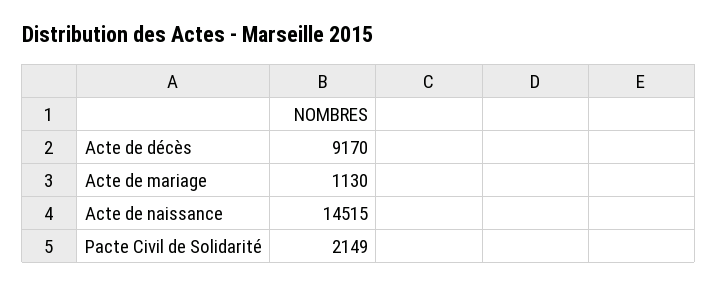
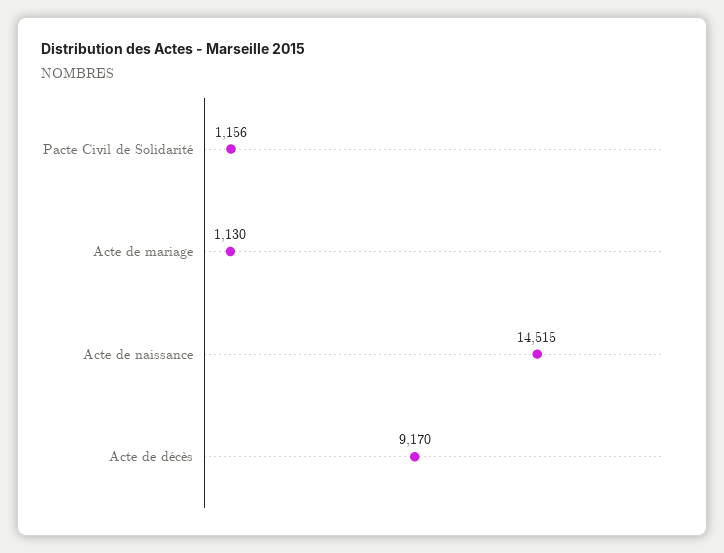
  {
    "Acte de décès": 9170,
    "Acte de mariage": 1130,
    "Acte de naissance": 14515,
-   "Pacte Civil de Solidarité": 2149
+   "Pacte Civil de Solidarité": 1156
  }

